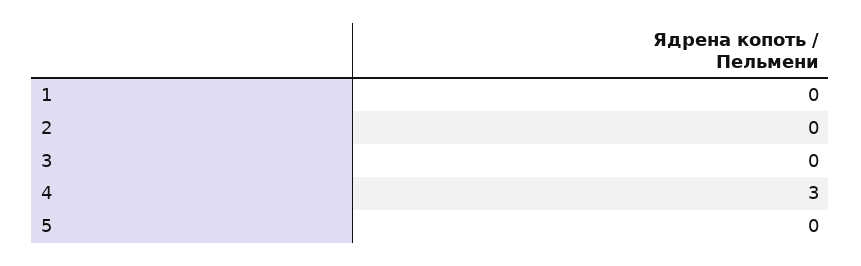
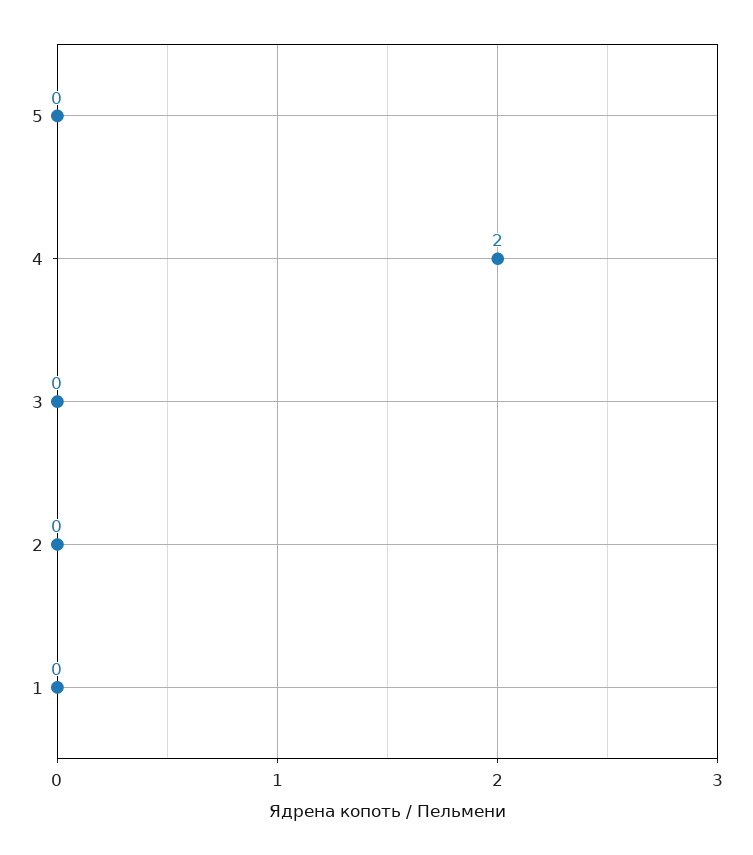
  {
    "1": 0,
    "2": 0,
    "3": 0,
-   "4": 3,
+   "4": 2,
    "5": 0
  }

